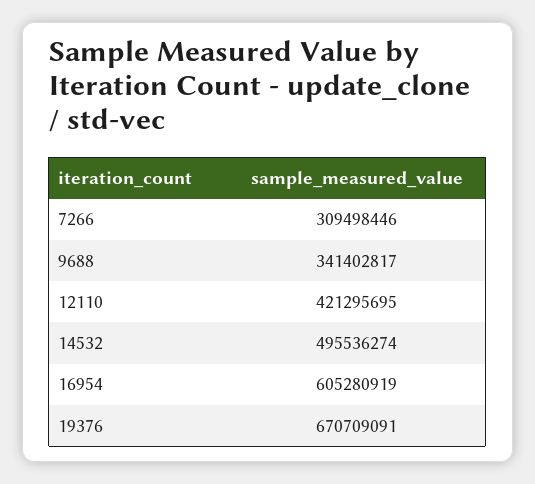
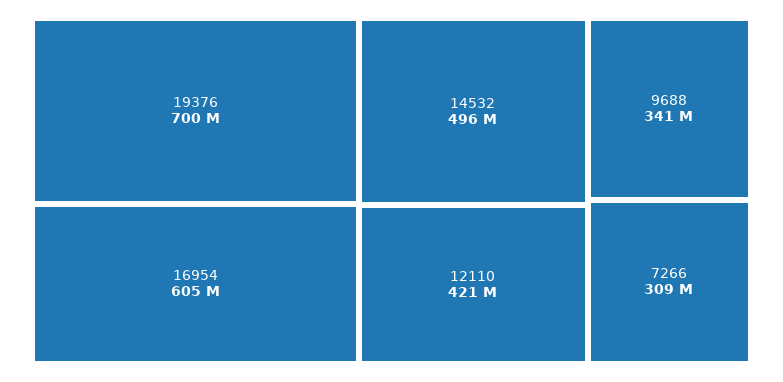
  {
    "7266": 309498446,
    "9688": 341402817,
    "12110": 421295695,
    "14532": 495536274,
    "16954": 605280919,
-   "19376": 670709091
+   "19376": 700000000
  }

